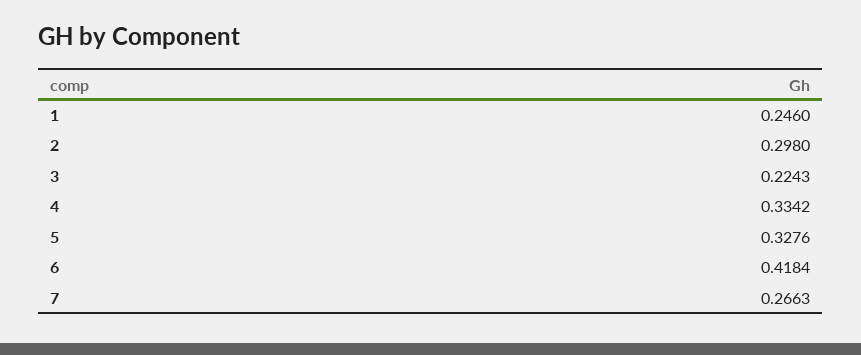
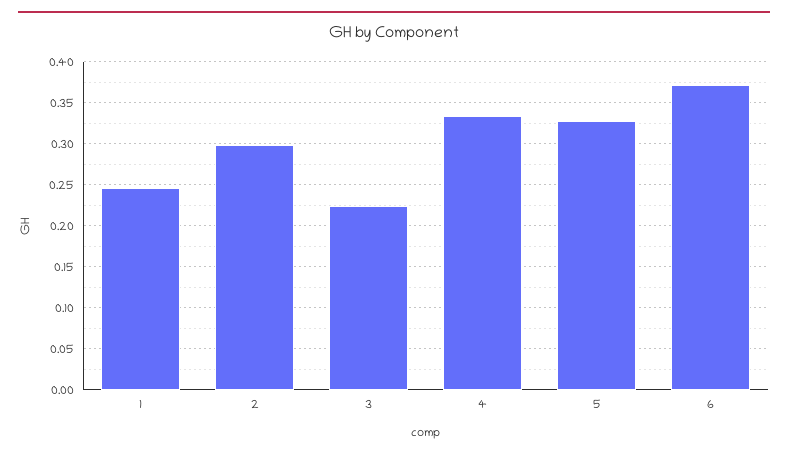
  {
    "1": 0.246,
    "2": 0.298,
    "3": 0.2243,
    "4": 0.3342,
    "5": 0.3276,
-   "6": 0.4184,
+   "6": 0.37
-   "7": 0.2663
  }

